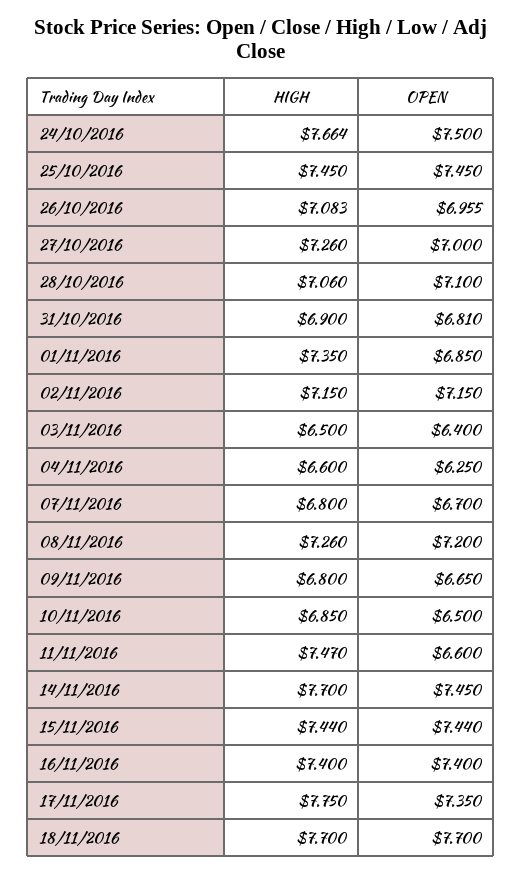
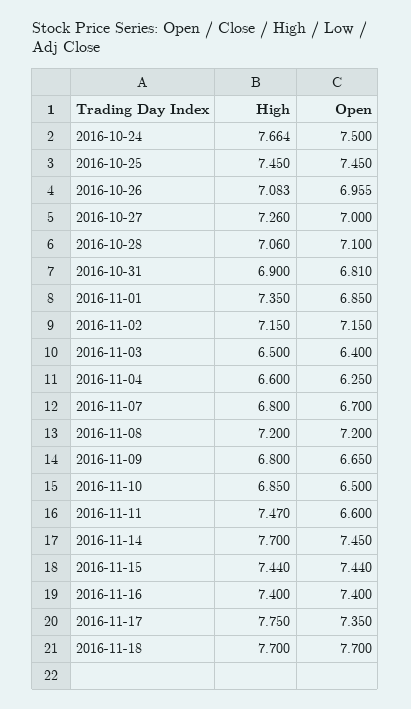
  {
    "HIGH": {
      "24/10/2016": 7.664,
      "25/10/2016": 7.45,
      "26/10/2016": 7.083,
      "27/10/2016": 7.26,
      "28/10/2016": 7.06,
      "31/10/2016": 6.9,
      "01/11/2016": 7.35,
      "02/11/2016": 7.15,
      "03/11/2016": 6.5,
      "04/11/2016": 6.6,
      "07/11/2016": 6.8,
-     "08/11/2016": 7.26,
+     "08/11/2016": 7.2,
      "09/11/2016": 6.8,
      "10/11/2016": 6.85,
      "11/11/2016": 7.47,
      "14/11/2016": 7.7,
      "15/11/2016": 7.44,
      "16/11/2016": 7.4,
      "17/11/2016": 7.75,
      "18/11/2016": 7.7
    },
    "OPEN": {
      "24/10/2016": 7.5,
      "25/10/2016": 7.45,
      "26/10/2016": 6.955,
      "27/10/2016": 7,
      "28/10/2016": 7.1,
      "31/10/2016": 6.81,
      "01/11/2016": 6.85,
      "02/11/2016": 7.15,
      "03/11/2016": 6.4,
      "04/11/2016": 6.25,
      "07/11/2016": 6.7,
      "08/11/2016": 7.2,
      "09/11/2016": 6.65,
      "10/11/2016": 6.5,
      "11/11/2016": 6.6,
      "14/11/2016": 7.45,
      "15/11/2016": 7.44,
      "16/11/2016": 7.4,
      "17/11/2016": 7.35,
      "18/11/2016": 7.7
    }
  }

